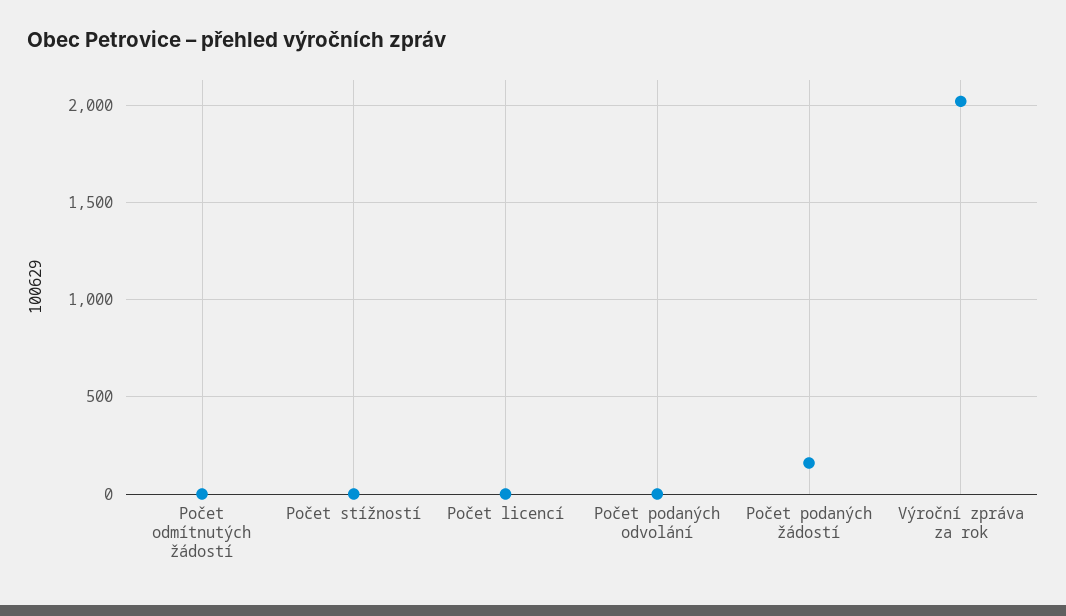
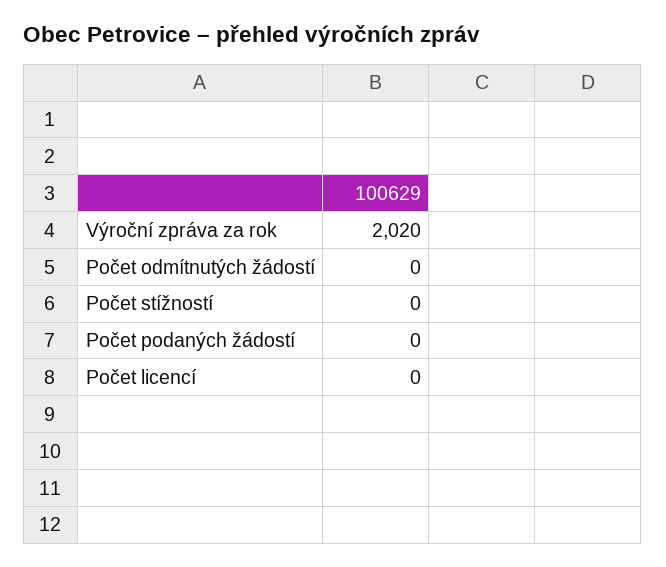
  {
    "Počet odmítnutých žádostí": 0,
    "Počet stížností": 0,
    "Počet licencí": 0,
-   "Počet podaných odvolání": 0,
-   "Počet podaných žádostí": 150,
+   "Počet podaných žádostí": 0,
    "Výroční zpráva za rok": 2020
  }

